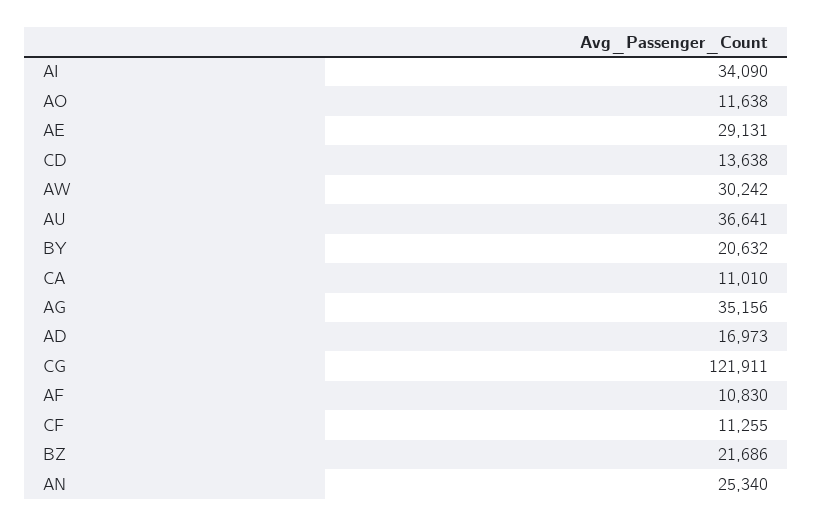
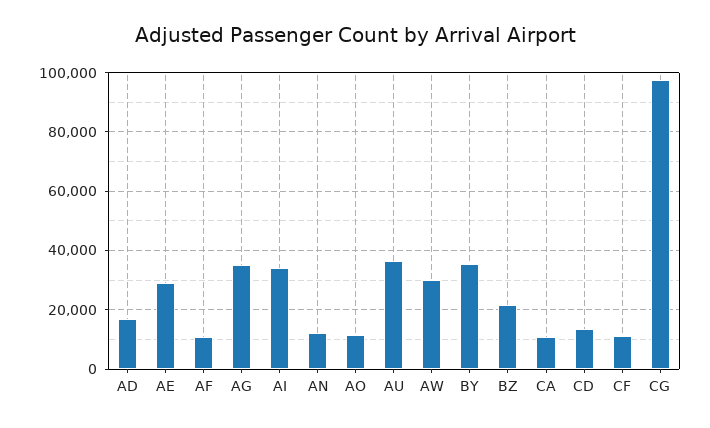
  {
    "AI": 34090,
    "AO": 11638,
    "AE": 29131,
    "CD": 13638,
    "AW": 30242,
    "AU": 36641,
-   "BY": 20632,
+   "BY": 35000,
    "CA": 11010,
    "AG": 35156,
    "AD": 16973,
-   "CG": 121911,
+   "CG": 97500,
    "AF": 10830,
    "CF": 11255,
    "BZ": 21686,
-   "AN": 25340
+   "AN": 12500
  }

